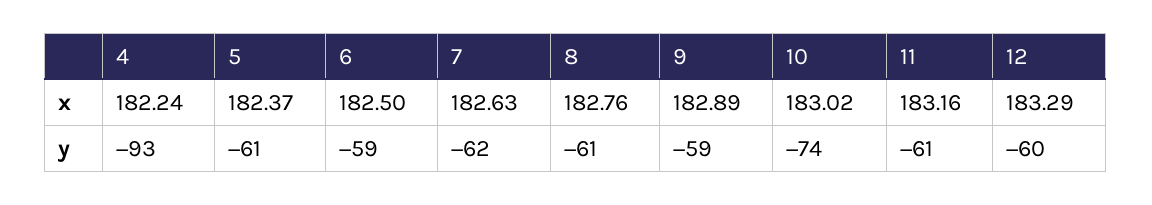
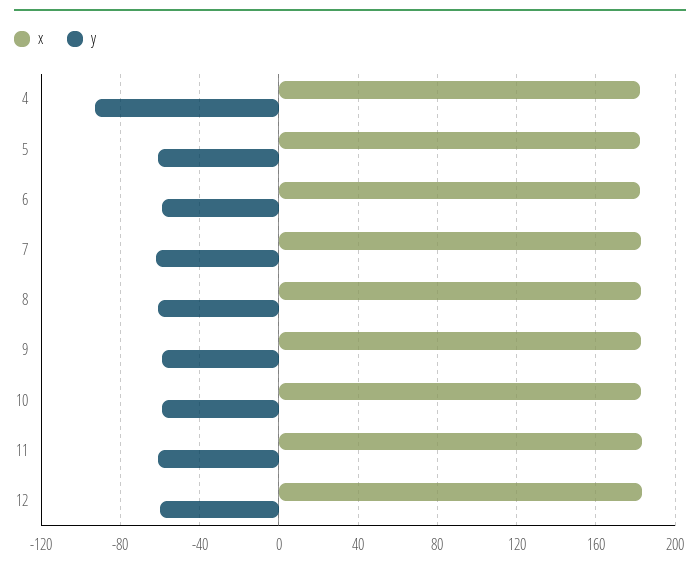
  {
    "x": {
      "4": 182.24,
      "5": 182.37,
      "6": 182.5,
      "7": 182.63,
      "8": 182.76,
      "9": 182.89,
      "10": 183.02,
      "11": 183.16,
      "12": 183.29
    },
    "y": {
      "4": -93,
      "5": -61,
      "6": -59,
      "7": -62,
      "8": -61,
      "9": -59,
-     "10": -74,
+     "10": -60,
      "11": -61,
      "12": -60
    }
  }

